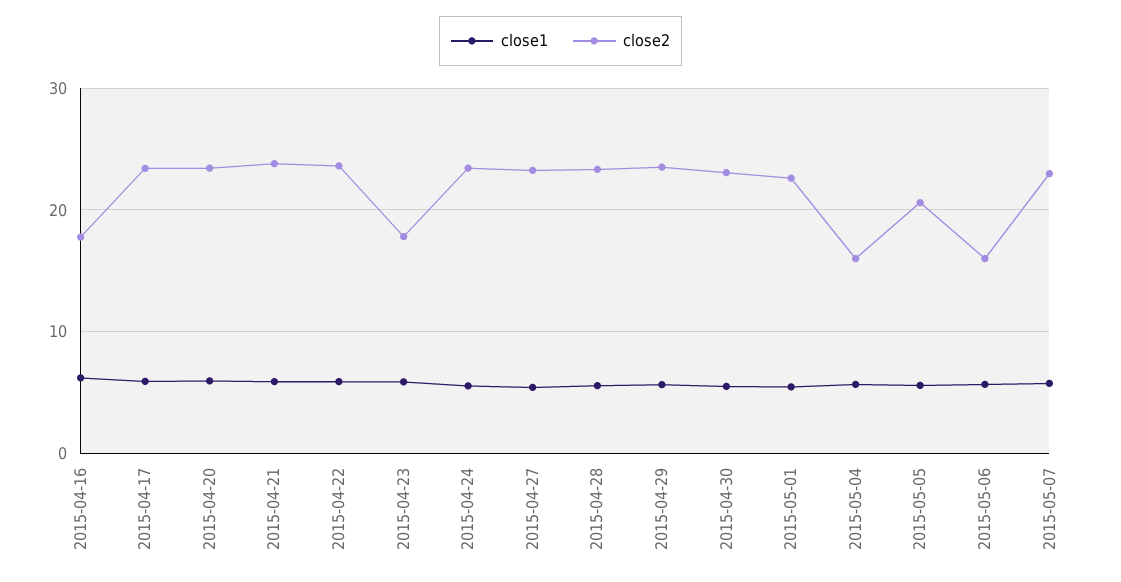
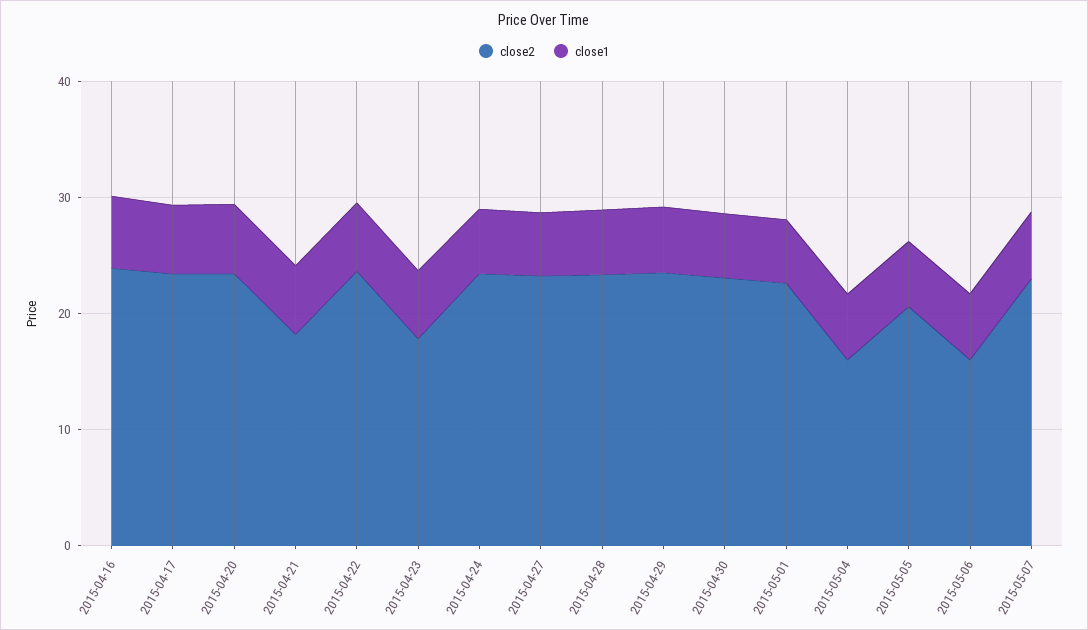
  {
    "close1": {
      "2015-04-16": 6,
      "2015-04-17": 6,
      "2015-04-20": 6,
      "2015-04-21": 6,
      "2015-04-22": 6,
      "2015-04-23": 6,
      "2015-04-24": 6,
      "2015-04-27": 5,
      "2015-04-28": 6,
      "2015-04-29": 6,
      "2015-04-30": 6,
      "2015-05-01": 5,
      "2015-05-04": 6,
      "2015-05-05": 6,
      "2015-05-06": 6,
      "2015-05-07": 6
    },
    "close2": {
-     "2015-04-16": 18,
+     "2015-04-16": 24,
      "2015-04-17": 23,
      "2015-04-20": 23,
-     "2015-04-21": 24,
+     "2015-04-21": 18,
      "2015-04-22": 24,
      "2015-04-23": 18,
      "2015-04-24": 23,
      "2015-04-27": 23,
      "2015-04-28": 23,
      "2015-04-29": 24,
      "2015-04-30": 23,
      "2015-05-01": 23,
      "2015-05-04": 16,
      "2015-05-05": 21,
      "2015-05-06": 16,
      "2015-05-07": 23
    }
  }

